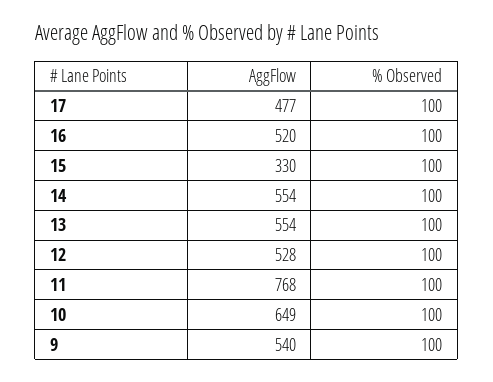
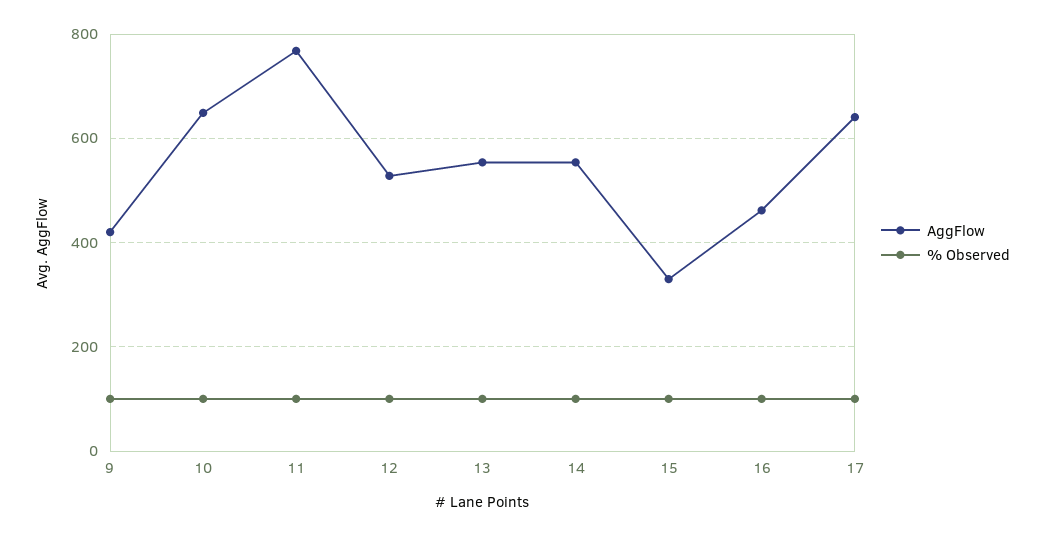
  {
    "AggFlow": {
-     "17": 477,
+     "17": 640,
-     "16": 520,
+     "16": 460,
      "15": 330,
      "14": 554,
      "13": 554,
      "12": 528,
      "11": 768,
      "10": 649,
-     "9": 540
+     "9": 420
    },
    "% Observed": {
      "17": 100,
      "16": 100,
      "15": 100,
      "14": 100,
      "13": 100,
      "12": 100,
      "11": 100,
      "10": 100,
      "9": 100
    }
  }

